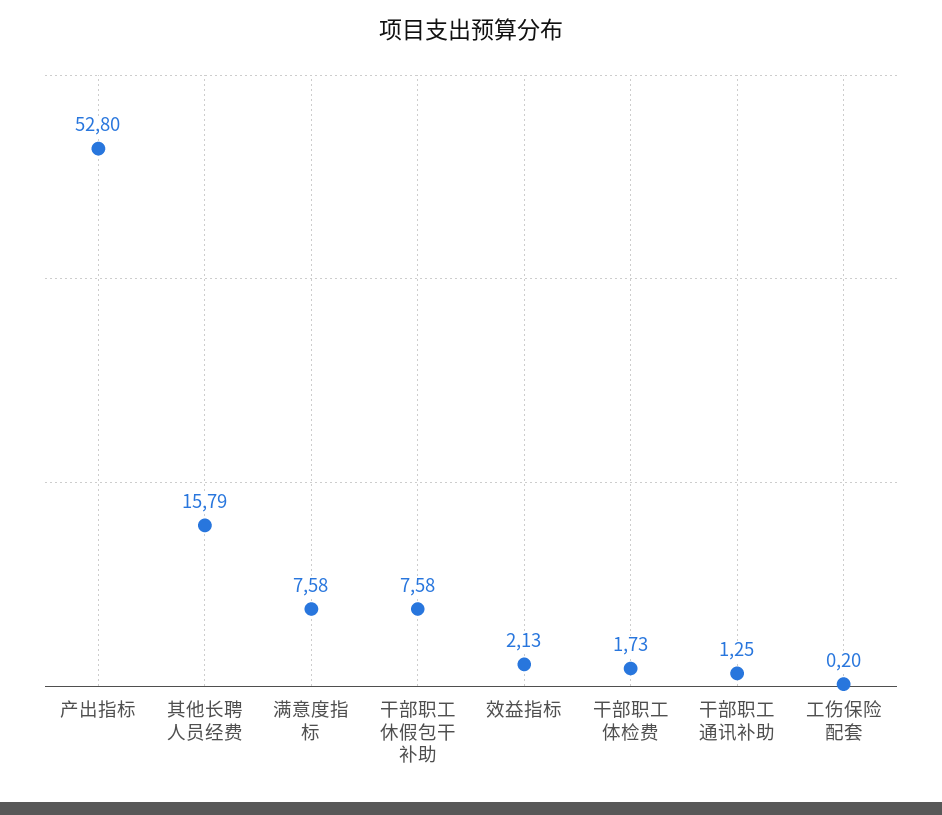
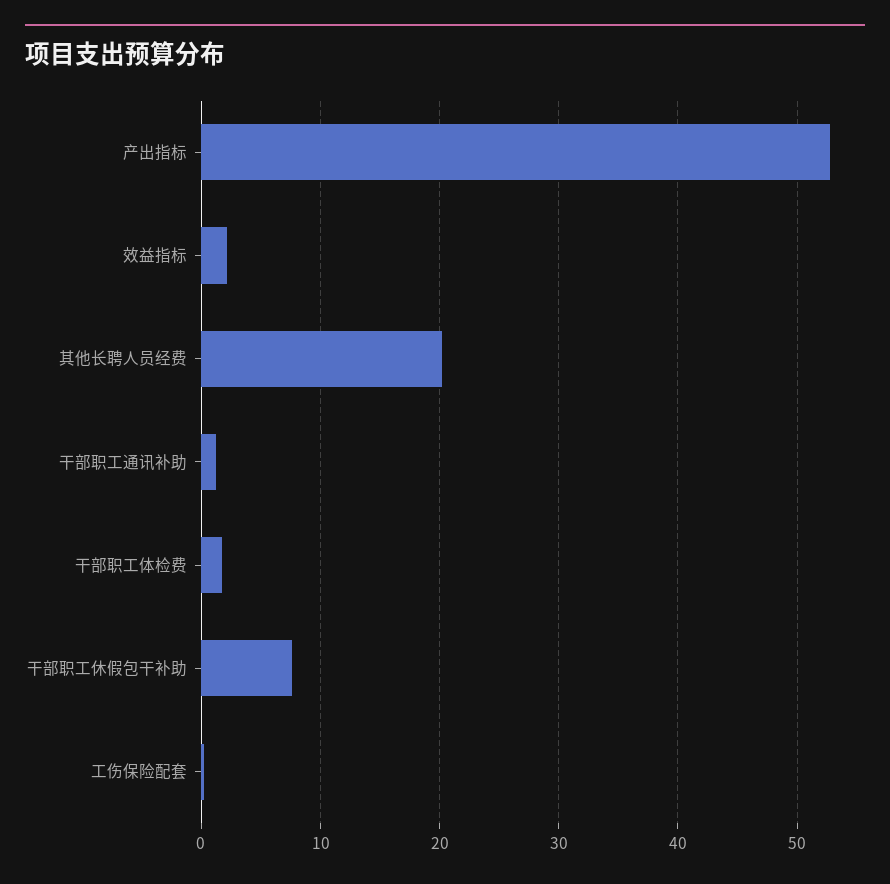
  {
    "产出指标": 52.8,
-   "其他长聘人员经费": 15.79,
+   "其他长聘人员经费": 20,
-   "满意度指标": 7.58,
    "干部职工休假包干补助": 7.58,
    "效益指标": 2.13,
    "干部职工体检费": 1.73,
    "干部职工通讯补助": 1.25,
    "工伤保险配套": 0.2
  }

